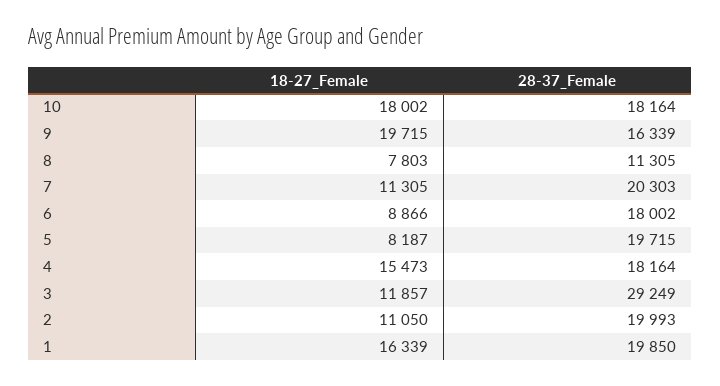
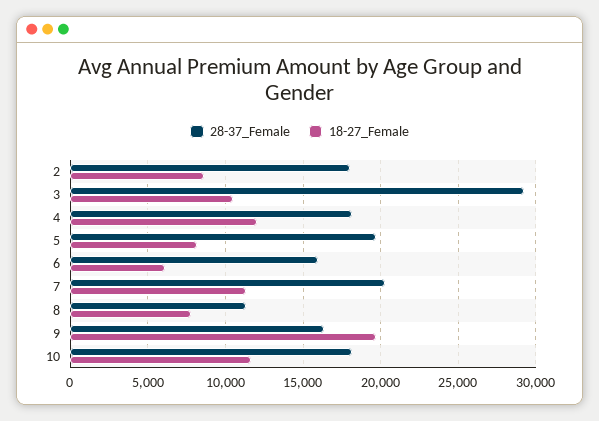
  {
    "18-27_Female": {
-     "10": 18002,
+     "10": 11500,
      "9": 19715,
      "8": 7803,
      "7": 11305,
-     "6": 8866,
+     "6": 6000,
      "5": 8187,
-     "4": 15473,
+     "4": 12000,
-     "3": 11857,
+     "3": 10500,
-     "2": 11050,
+     "2": 8500
-     "1": 16339
    },
    "28-37_Female": {
      "10": 18164,
      "9": 16339,
      "8": 11305,
      "7": 20303,
-     "6": 18002,
+     "6": 16000,
      "5": 19715,
      "4": 18164,
      "3": 29249,
-     "2": 19993,
+     "2": 18000
-     "1": 19850
    }
  }

